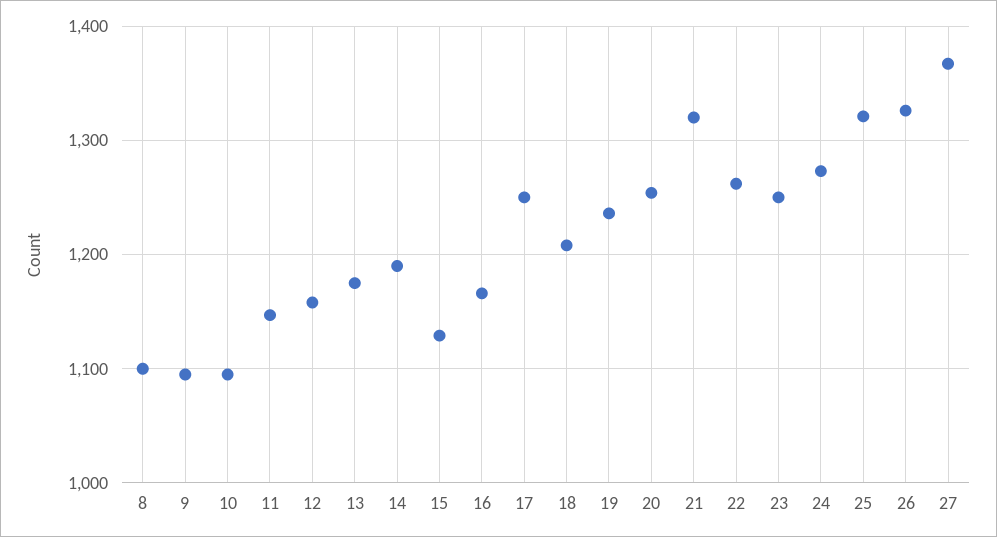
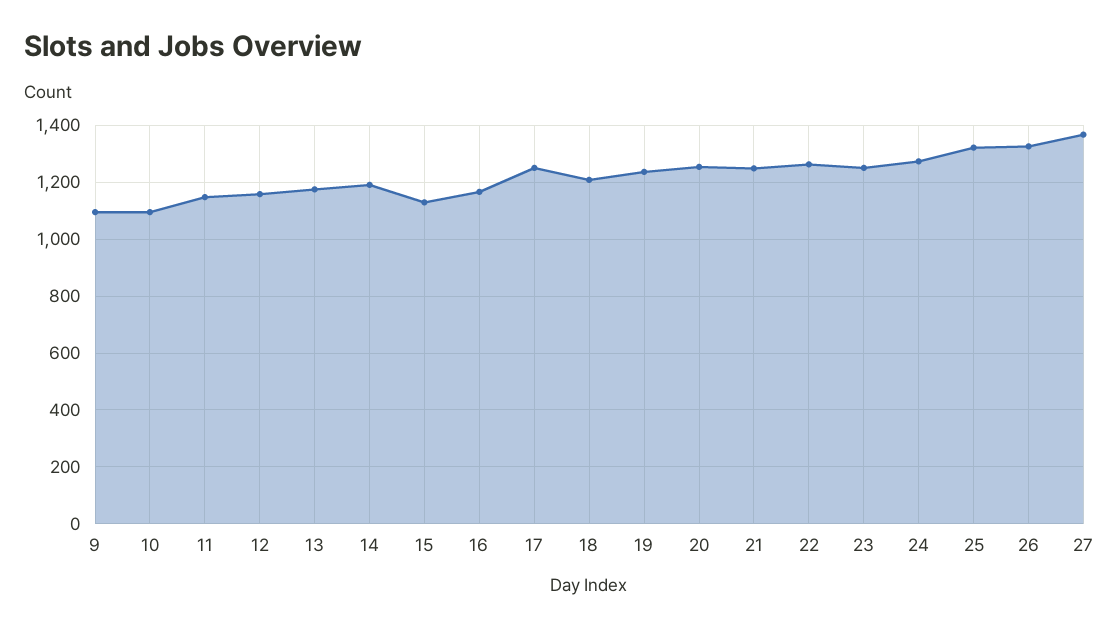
  {
-   "8": 1100,
    "9": 1100,
    "10": 1100,
    "11": 1150,
    "12": 1160,
    "13": 1180,
    "14": 1190,
    "15": 1130,
    "16": 1170,
    "17": 1250,
    "18": 1210,
    "19": 1240,
    "20": 1250,
-   "21": 1320,
+   "21": 1250,
    "22": 1260,
    "23": 1250,
    "24": 1270,
    "25": 1320,
    "26": 1330,
    "27": 1370
  }

